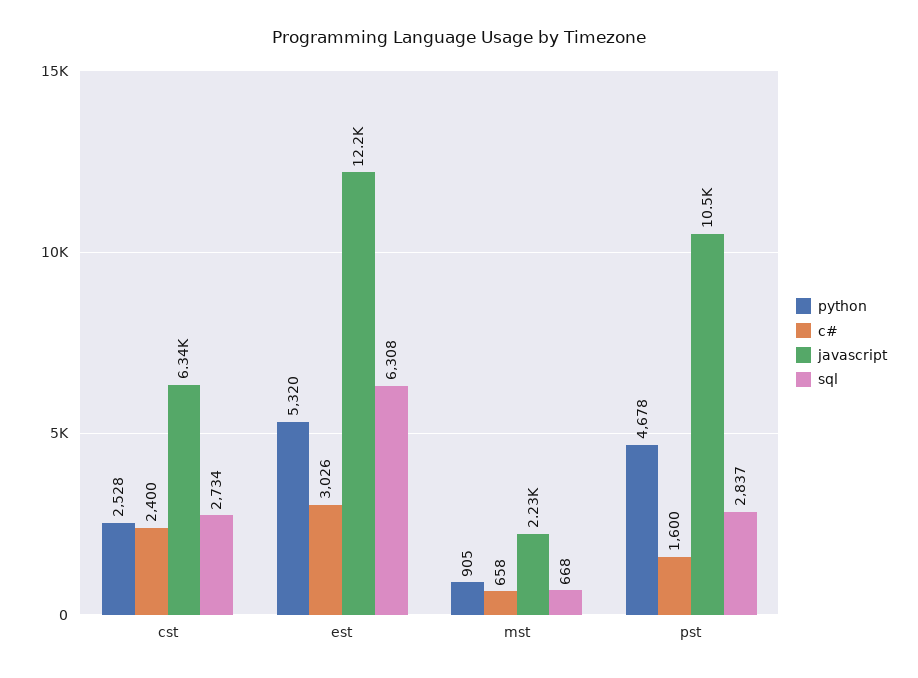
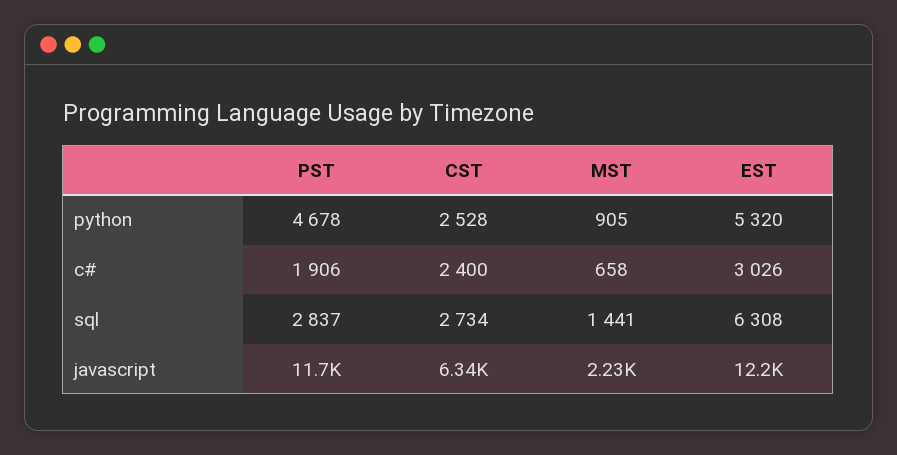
  {
    "python": {
      "cst": 2528,
      "est": 5320,
      "mst": 905,
      "pst": 4678
    },
    "c#": {
      "cst": 2400,
      "est": 3026,
      "mst": 658,
-     "pst": 1600
+     "pst": 1906
    },
    "javascript": {
      "cst": 6340,
      "est": 12200,
      "mst": 2230,
-     "pst": 10500
+     "pst": 11700
    },
    "sql": {
      "cst": 2734,
      "est": 6308,
-     "mst": 668,
+     "mst": 1441,
      "pst": 2837
    }
  }

